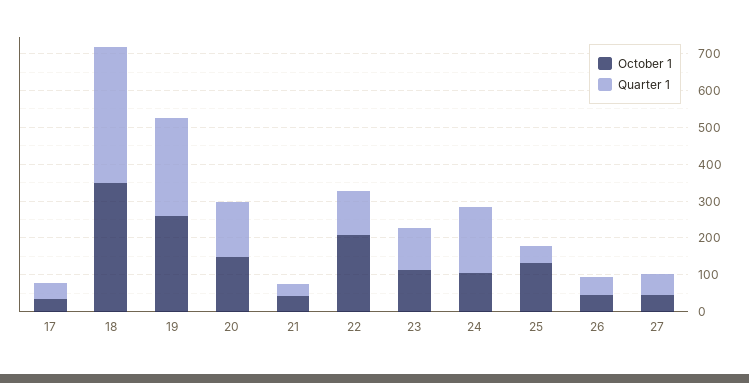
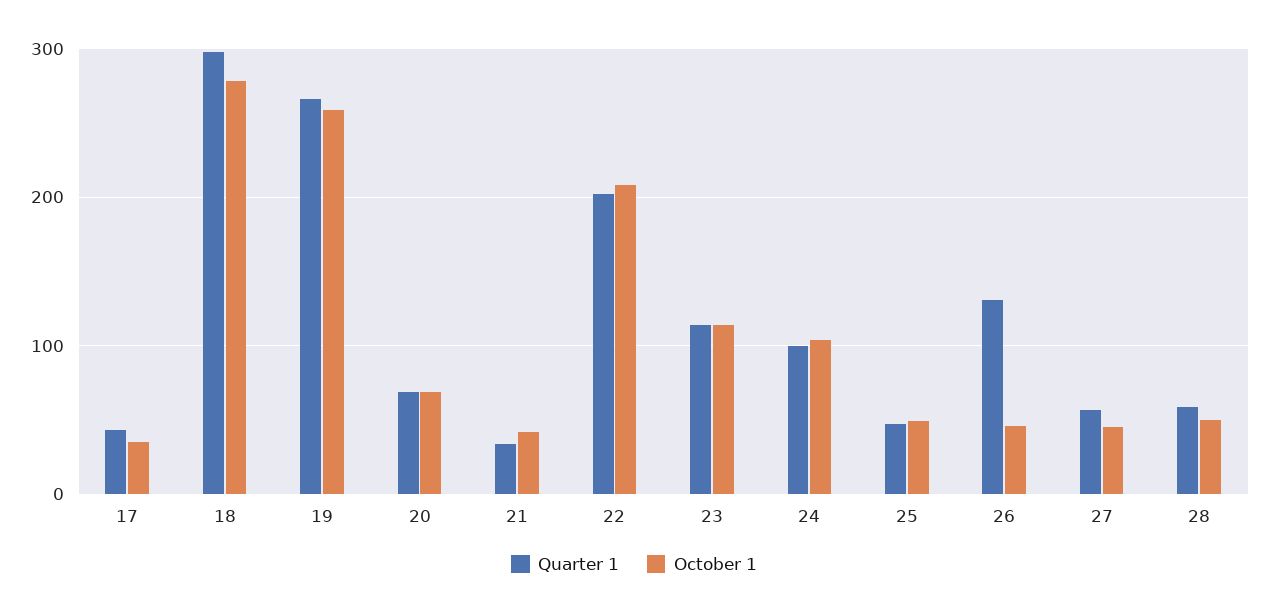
  {
    "October 1": {
      "17": 40,
-     "18": 350,
+     "18": 280,
      "19": 260,
-     "20": 150,
+     "20": 70,
      "21": 40,
      "22": 210,
      "23": 110,
      "24": 100,
-     "25": 125,
+     "25": 50,
      "26": 50,
-     "27": 50
+     "27": 50,
+     "28": 50
    },
    "Quarter 1": {
      "17": 40,
-     "18": 375,
+     "18": 300,
      "19": 270,
-     "20": 150,
+     "20": 70,
      "21": 30,
-     "22": 125,
+     "22": 200,
      "23": 110,
-     "24": 175,
+     "24": 100,
      "25": 50,
-     "26": 50,
+     "26": 130,
-     "27": 60
+     "27": 60,
+     "28": 60
    }
  }

